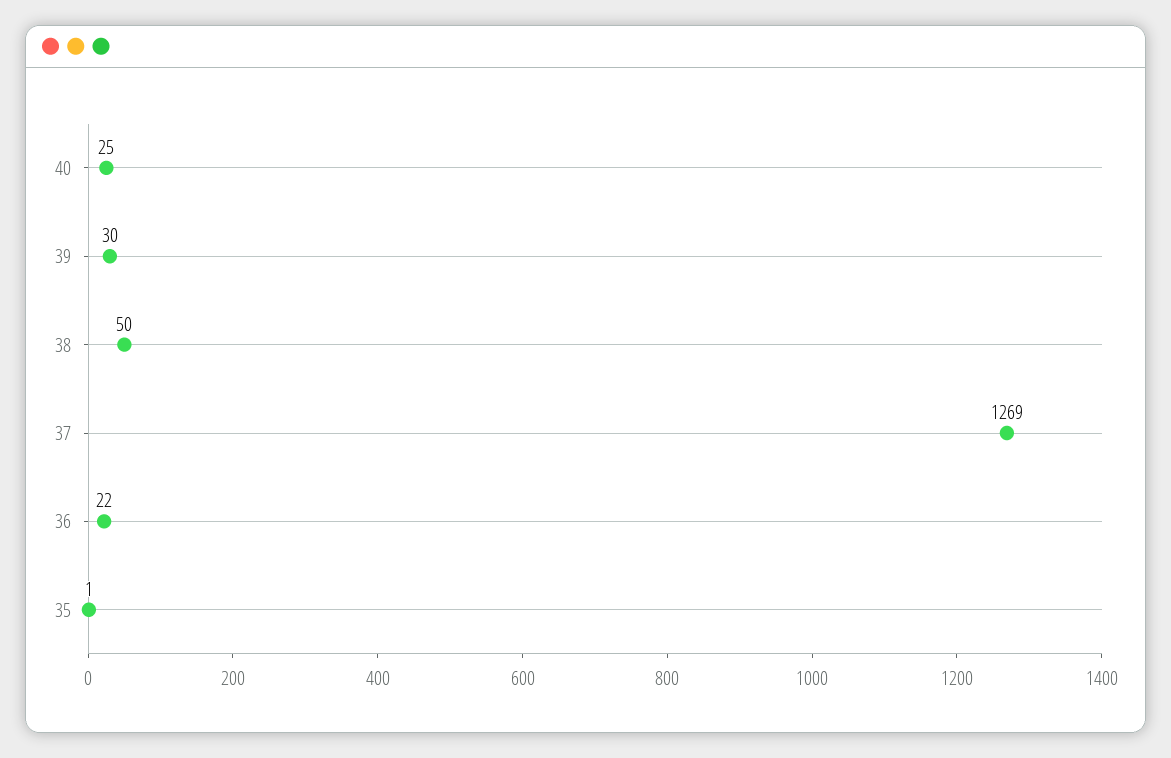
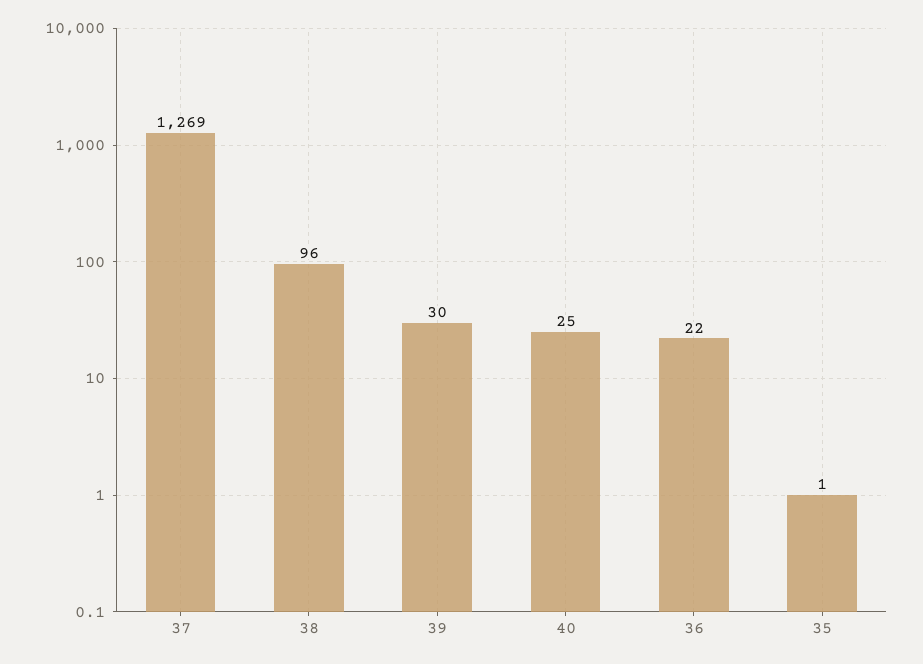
  {
    "40": 25,
    "39": 30,
-   "38": 50,
+   "38": 96,
    "37": 1269,
    "36": 22,
    "35": 1
  }

